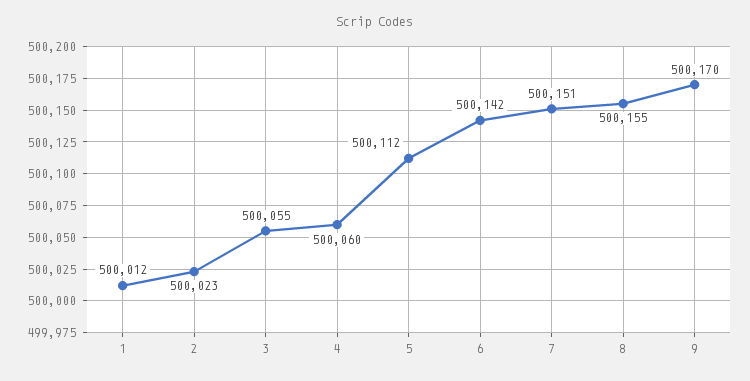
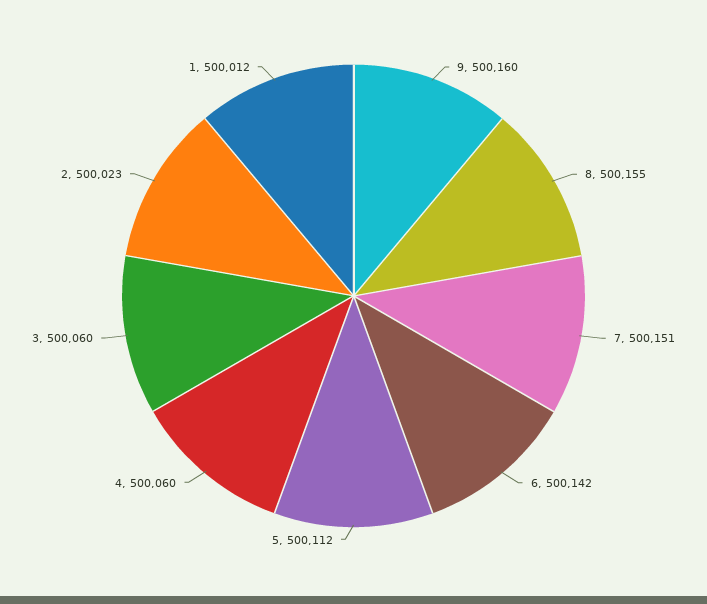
  {
    "1": 500012,
    "2": 500023,
-   "3": 500055,
+   "3": 500060,
    "4": 500060,
    "5": 500112,
    "6": 500142,
    "7": 500151,
    "8": 500155,
-   "9": 500170
+   "9": 500160
  }

